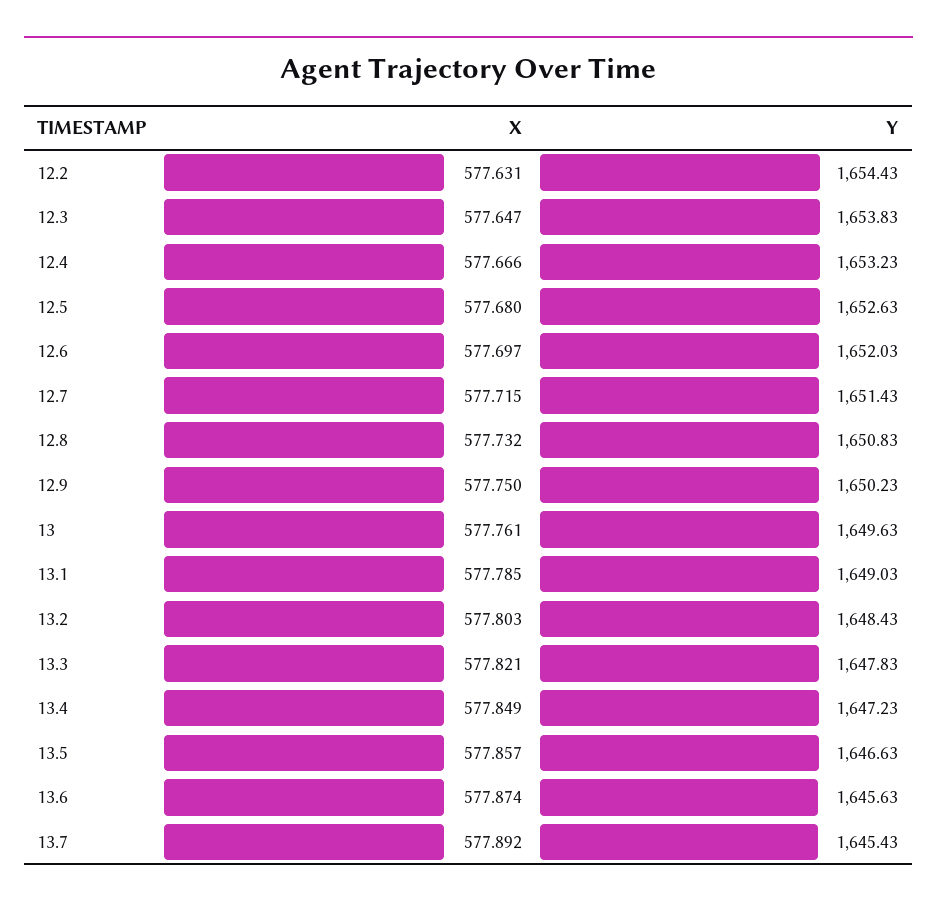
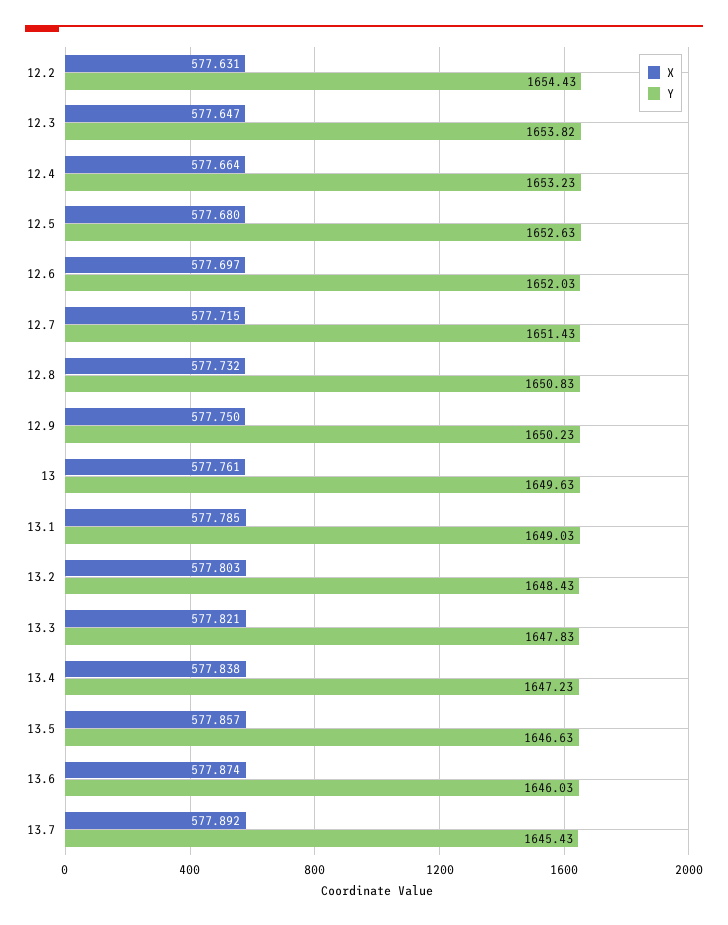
  {
    "X": {
      "12.2": 577.631,
      "12.3": 577.647,
-     "12.4": 577.666,
+     "12.4": 577.664,
      "12.5": 577.68,
      "12.6": 577.697,
      "12.7": 577.715,
      "12.8": 577.732,
      "12.9": 577.75,
      "13": 577.761,
      "13.1": 577.785,
      "13.2": 577.803,
      "13.3": 577.821,
-     "13.4": 577.849,
+     "13.4": 577.838,
      "13.5": 577.857,
      "13.6": 577.874,
      "13.7": 577.892
    },
    "Y": {
      "12.2": 1654.43,
-     "12.3": 1653.83,
+     "12.3": 1653.82,
      "12.4": 1653.23,
      "12.5": 1652.63,
      "12.6": 1652.03,
      "12.7": 1651.43,
      "12.8": 1650.83,
      "12.9": 1650.23,
      "13": 1649.63,
      "13.1": 1649.03,
      "13.2": 1648.43,
      "13.3": 1647.83,
      "13.4": 1647.23,
      "13.5": 1646.63,
-     "13.6": 1645.63,
+     "13.6": 1646.03,
      "13.7": 1645.43
    }
  }

